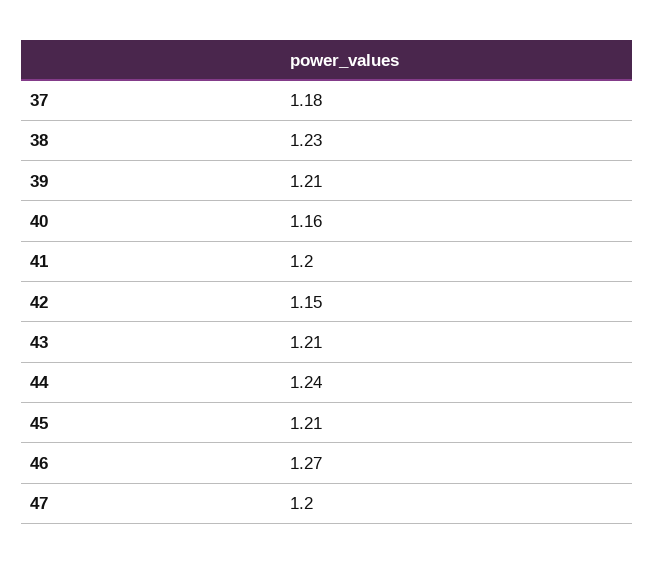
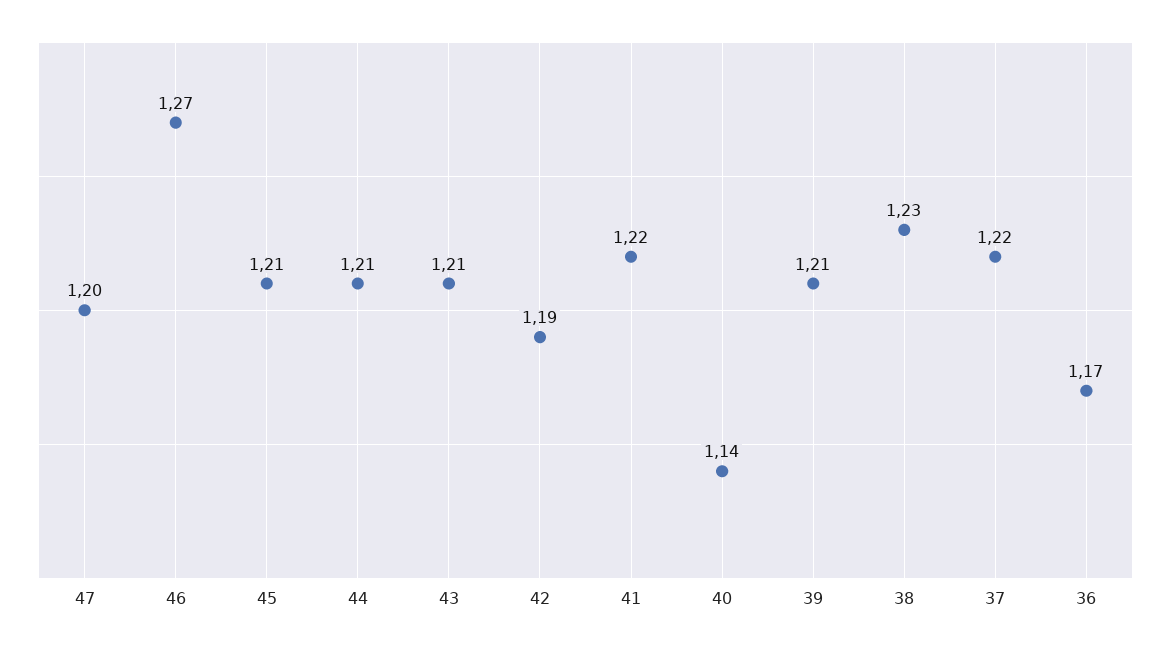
  {
-   "37": 1.18,
+   "37": 1.22,
    "38": 1.23,
    "39": 1.21,
-   "40": 1.16,
+   "40": 1.14,
-   "41": 1.2,
+   "41": 1.22,
-   "42": 1.15,
+   "42": 1.19,
    "43": 1.21,
-   "44": 1.24,
+   "44": 1.21,
    "45": 1.21,
    "46": 1.27,
-   "47": 1.2
+   "47": 1.2,
+   "36": 1.17
  }

